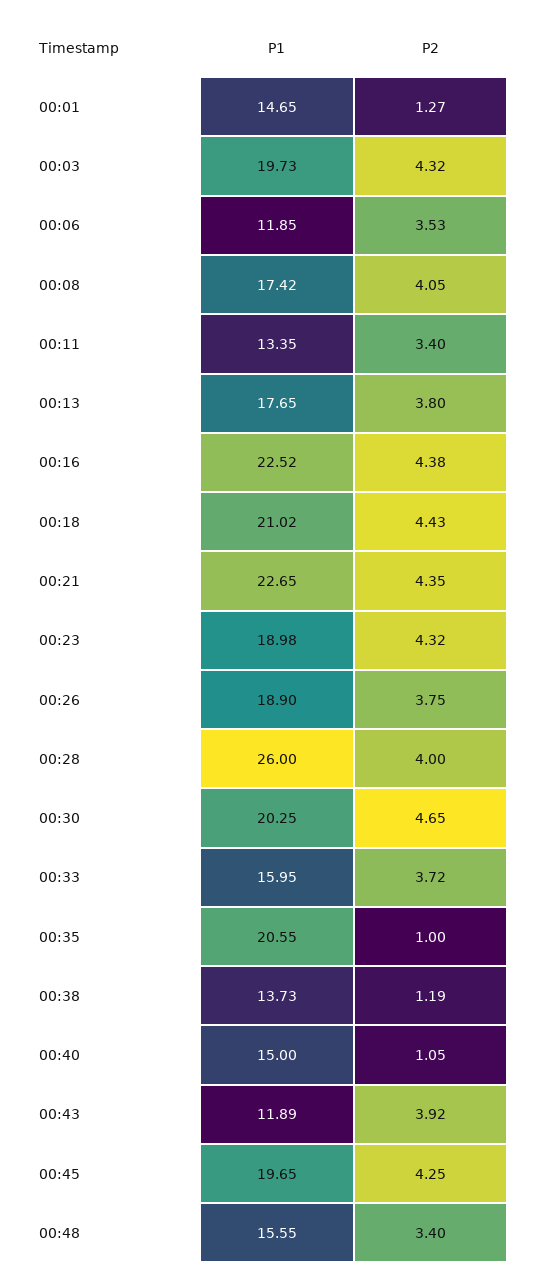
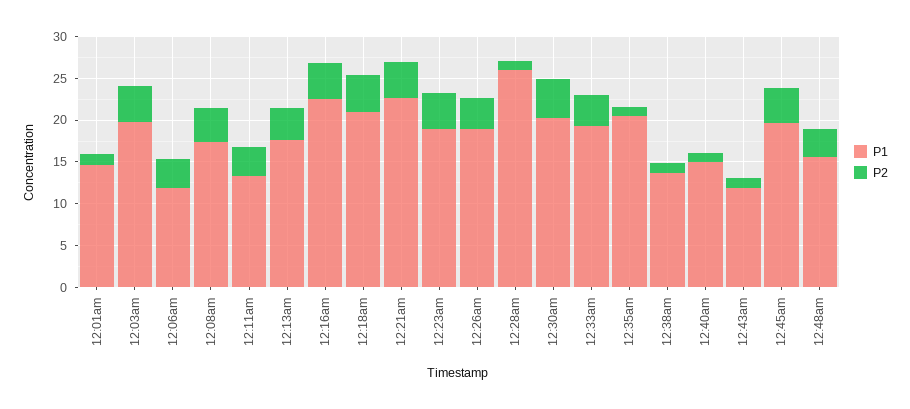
  {
    "P1": {
      "00:01": 14.65,
      "00:03": 19.73,
      "00:06": 11.85,
      "00:08": 17.42,
      "00:11": 13.35,
      "00:13": 17.65,
      "00:16": 22.52,
      "00:18": 21.02,
      "00:21": 22.65,
      "00:23": 18.98,
      "00:26": 18.9,
      "00:28": 26,
      "00:30": 20.25,
-     "00:33": 15.95,
+     "00:33": 19,
      "00:35": 20.55,
      "00:38": 13.73,
      "00:40": 15,
      "00:43": 11.89,
      "00:45": 19.65,
      "00:48": 15.55
    },
    "P2": {
      "00:01": 1.27,
      "00:03": 4.32,
      "00:06": 3.53,
      "00:08": 4.05,
      "00:11": 3.4,
      "00:13": 3.8,
      "00:16": 4.38,
      "00:18": 4.43,
      "00:21": 4.35,
      "00:23": 4.32,
      "00:26": 3.75,
-     "00:28": 4,
+     "00:28": 1,
      "00:30": 4.65,
      "00:33": 3.72,
      "00:35": 1,
      "00:38": 1.19,
      "00:40": 1.05,
-     "00:43": 3.92,
+     "00:43": 1,
      "00:45": 4.25,
      "00:48": 3.4
    }
  }

